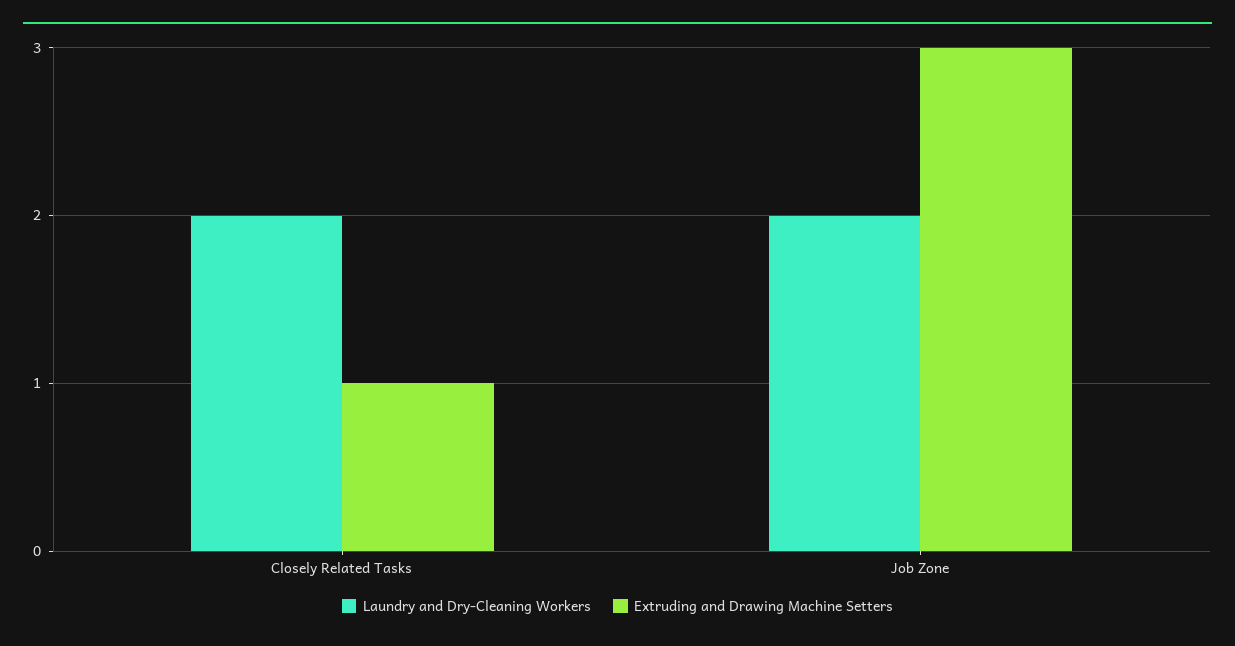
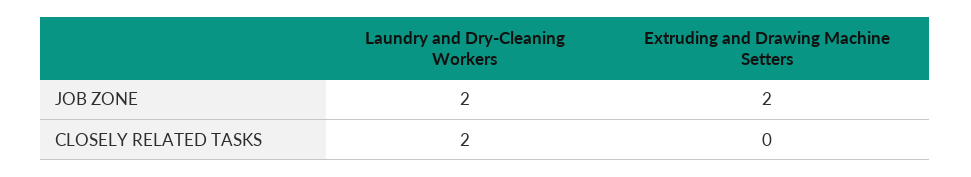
  {
    "Laundry and Dry-Cleaning Workers": {
      "Closely Related Tasks": 2,
      "Job Zone": 2
    },
    "Extruding and Drawing Machine Setters": {
-     "Closely Related Tasks": 1,
+     "Closely Related Tasks": 0,
-     "Job Zone": 3
+     "Job Zone": 2
    }
  }

